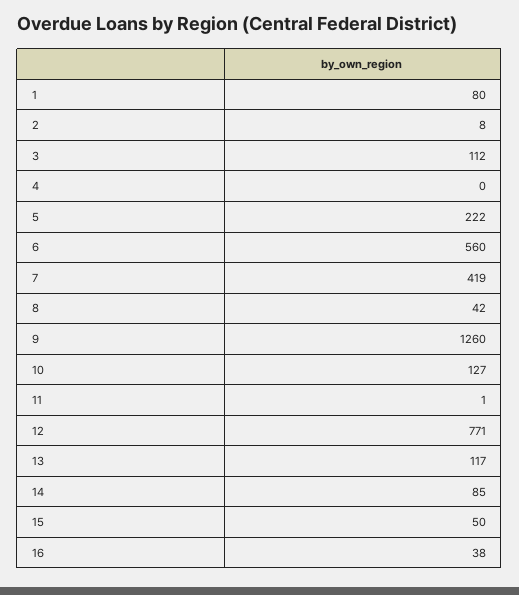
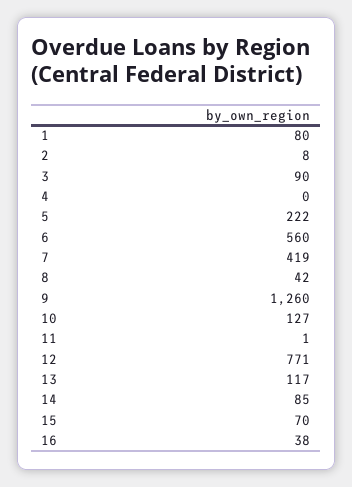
  {
    "1": 80,
    "2": 8,
-   "3": 112,
+   "3": 90,
    "4": 0,
    "5": 222,
    "6": 560,
    "7": 419,
    "8": 42,
    "9": 1260,
    "10": 127,
    "11": 1,
    "12": 771,
    "13": 117,
    "14": 85,
-   "15": 50,
+   "15": 70,
    "16": 38
  }

